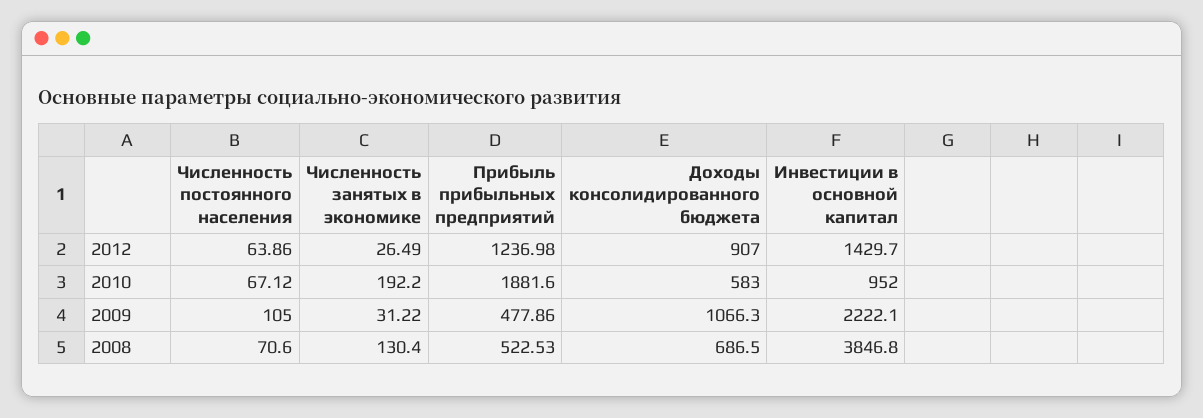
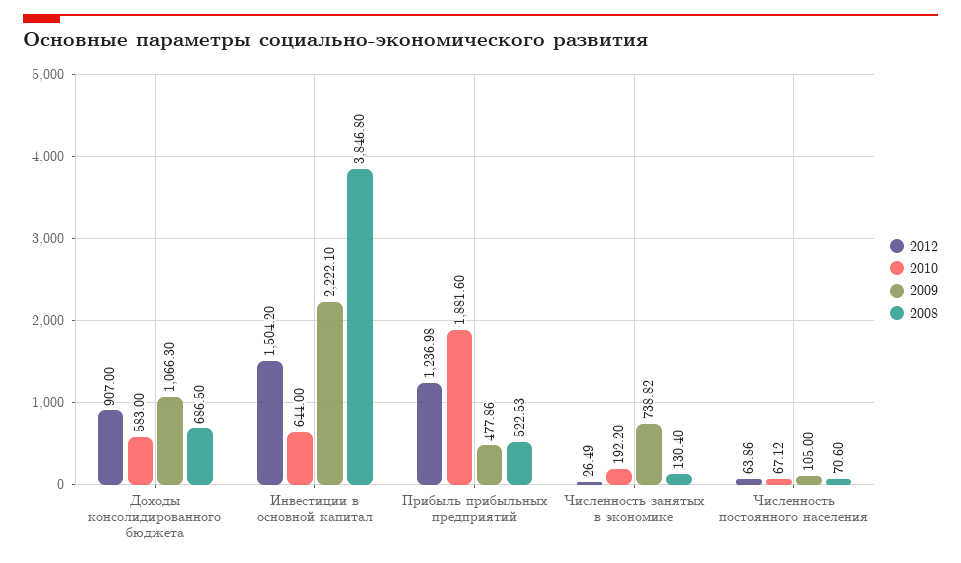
  {
    "2012": {
      "Численность постоянного населения": 63.86,
      "Численность занятых в экономике": 26.49,
      "Прибыль прибыльных предприятий": 1236.98,
      "Доходы консолидированного бюджета": 907,
-     "Инвестиции в основной капитал": 1429.7
+     "Инвестиции в основной капитал": 1504.2
    },
    "2010": {
      "Численность постоянного населения": 67.12,
      "Численность занятых в экономике": 192.2,
      "Прибыль прибыльных предприятий": 1881.6,
      "Доходы консолидированного бюджета": 583,
-     "Инвестиции в основной капитал": 952
+     "Инвестиции в основной капитал": 644
    },
    "2009": {
      "Численность постоянного населения": 105,
-     "Численность занятых в экономике": 31.22,
+     "Численность занятых в экономике": 738.82,
      "Прибыль прибыльных предприятий": 477.86,
      "Доходы консолидированного бюджета": 1066.3,
      "Инвестиции в основной капитал": 2222.1
    },
    "2008": {
      "Численность постоянного населения": 70.6,
      "Численность занятых в экономике": 130.4,
      "Прибыль прибыльных предприятий": 522.53,
      "Доходы консолидированного бюджета": 686.5,
      "Инвестиции в основной капитал": 3846.8
    }
  }

